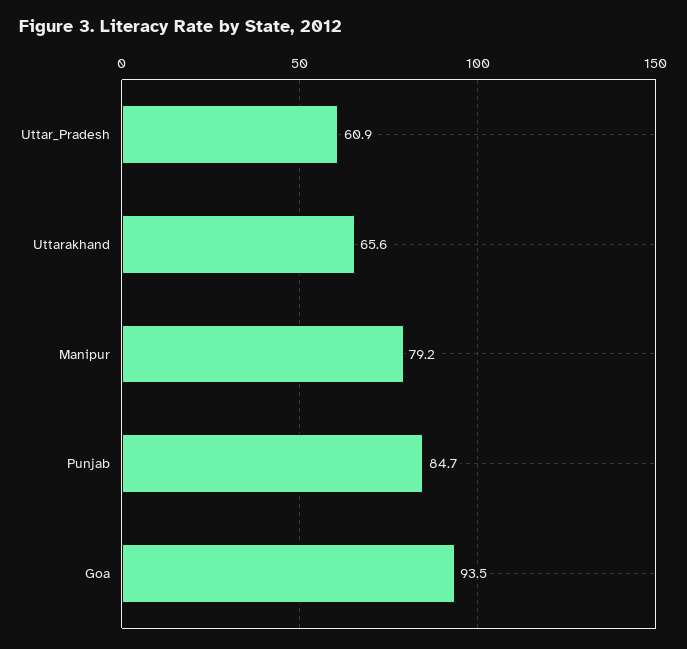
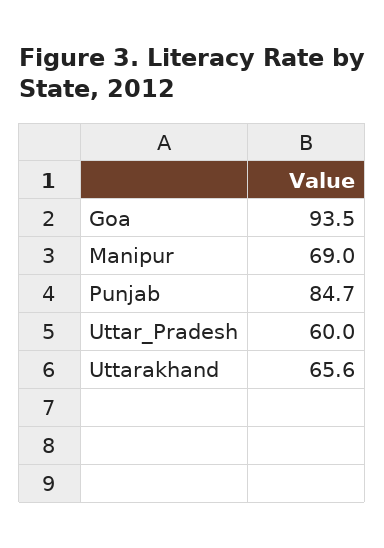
  {
-   "Uttar_Pradesh": 60.9,
+   "Uttar_Pradesh": 60,
    "Uttarakhand": 65.6,
-   "Manipur": 79.2,
+   "Manipur": 69,
    "Punjab": 84.7,
    "Goa": 93.5
  }

